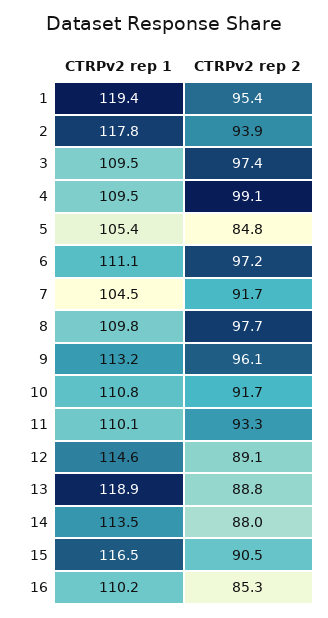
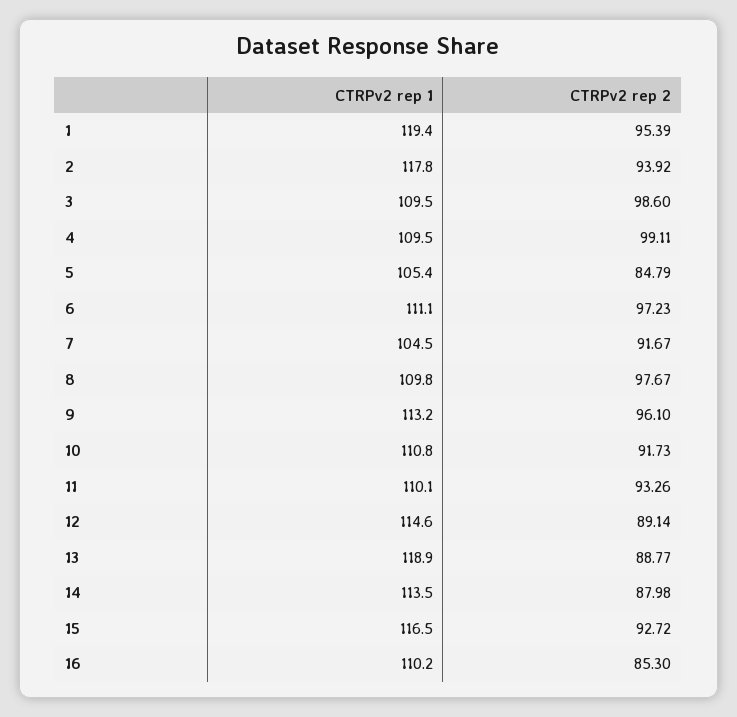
  {
    "CTRPv2 rep 1": {
      "1": 119.4,
      "2": 117.8,
      "3": 109.5,
      "4": 109.5,
      "5": 105.4,
      "6": 111.1,
      "7": 104.5,
      "8": 109.8,
      "9": 113.2,
      "10": 110.8,
      "11": 110.1,
      "12": 114.6,
      "13": 118.9,
      "14": 113.5,
      "15": 116.5,
      "16": 110.2
    },
    "CTRPv2 rep 2": {
      "1": 95.39,
      "2": 93.92,
-     "3": 97.4,
+     "3": 98.6,
      "4": 99.11,
      "5": 84.79,
      "6": 97.23,
      "7": 91.67,
      "8": 97.67,
      "9": 96.1,
      "10": 91.73,
      "11": 93.26,
      "12": 89.14,
      "13": 88.77,
      "14": 87.98,
-     "15": 90.5,
+     "15": 92.72,
      "16": 85.3
    }
  }

